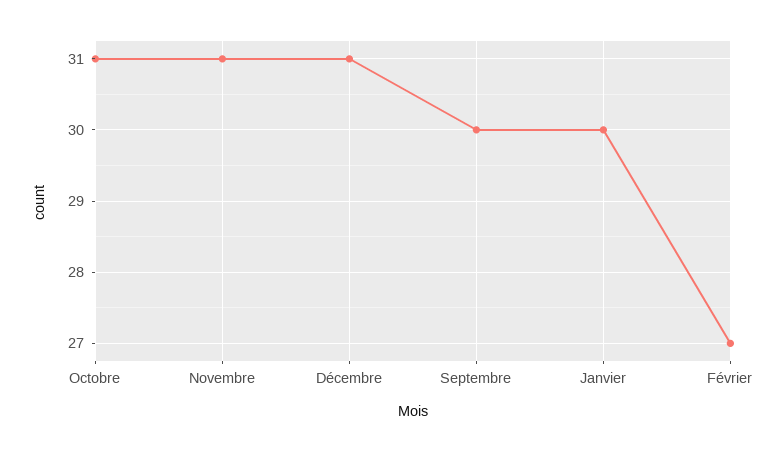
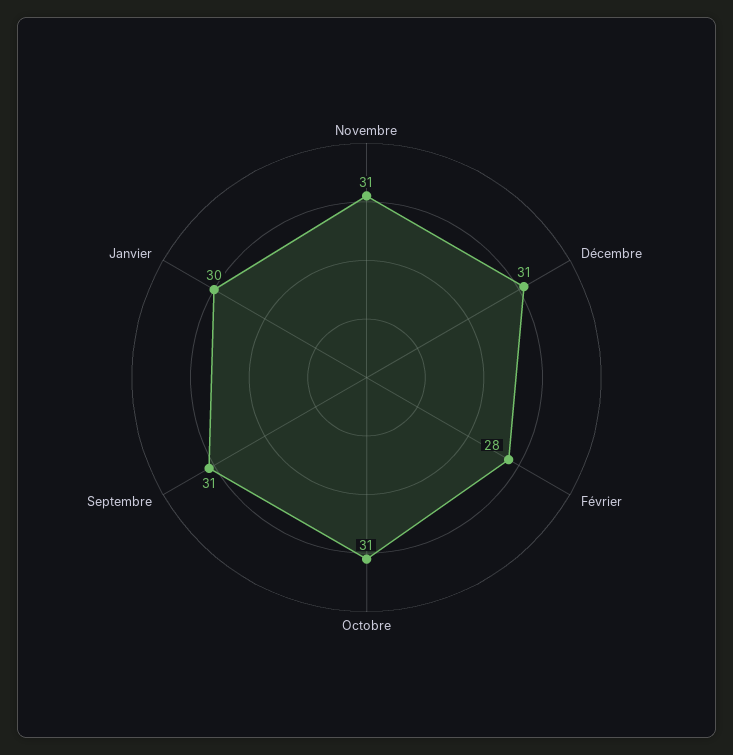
  {
    "Octobre": 31,
    "Novembre": 31,
    "Décembre": 31,
-   "Septembre": 30,
+   "Septembre": 31,
    "Janvier": 30,
-   "Février": 27
+   "Février": 28
  }

